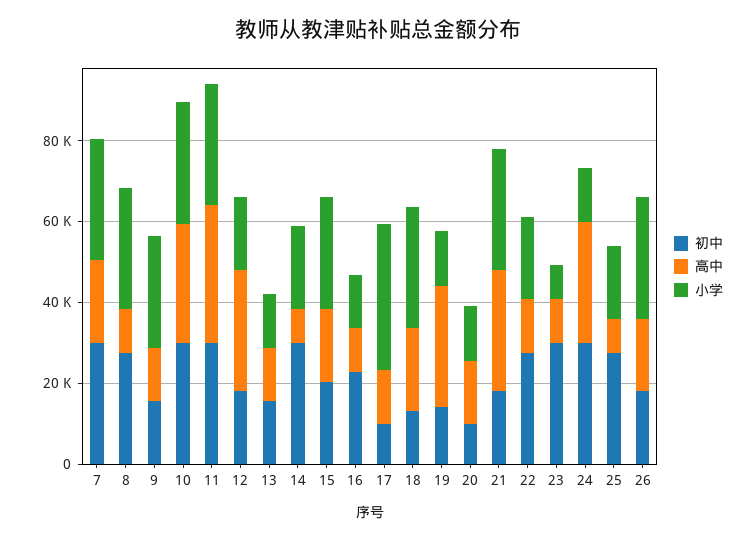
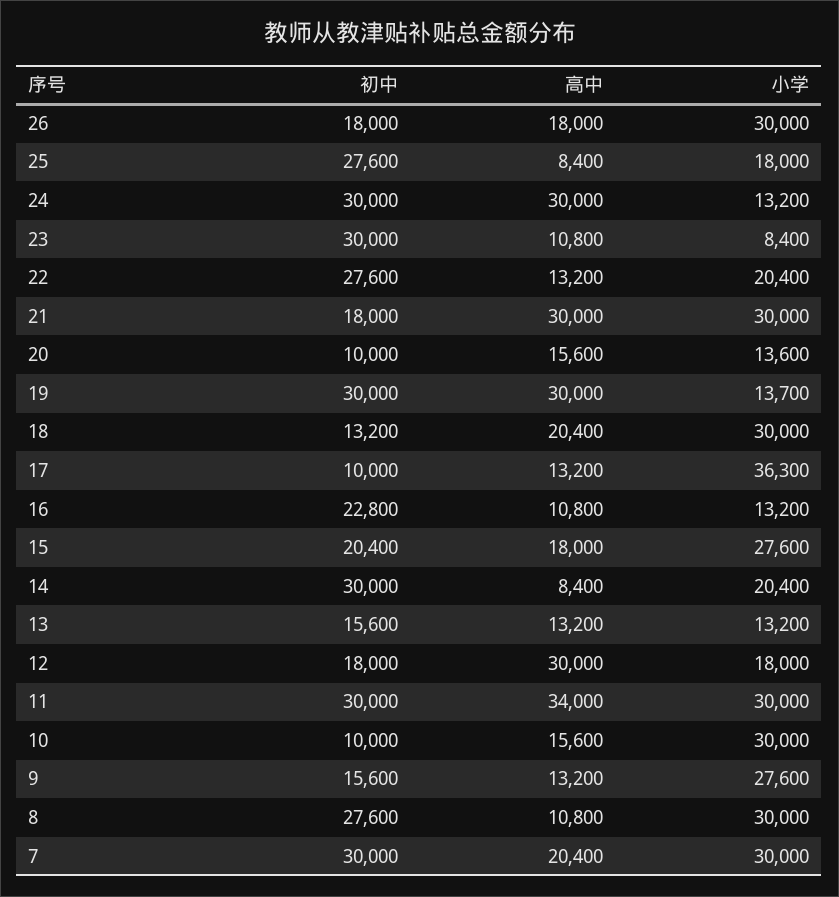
  {
    "初中": {
      "7": 30000,
      "8": 27600,
      "9": 15600,
-     "10": 30000,
+     "10": 10000,
      "11": 30000,
      "12": 18000,
      "13": 15600,
      "14": 30000,
      "15": 20400,
      "16": 22800,
      "17": 10000,
      "18": 13200,
-     "19": 15000,
+     "19": 30000,
      "20": 10000,
      "21": 18000,
      "22": 27600,
      "23": 30000,
      "24": 30000,
      "25": 27600,
      "26": 18000
    },
    "高中": {
      "7": 20400,
      "8": 10800,
      "9": 13200,
-     "10": 30000,
+     "10": 15600,
      "11": 34000,
      "12": 30000,
      "13": 13200,
      "14": 8400,
      "15": 18000,
      "16": 10800,
      "17": 13200,
      "18": 20400,
      "19": 30000,
      "20": 15600,
      "21": 30000,
      "22": 13200,
      "23": 10800,
      "24": 30000,
      "25": 8400,
      "26": 18000
    },
    "小学": {
      "7": 30000,
      "8": 30000,
      "9": 27600,
      "10": 30000,
      "11": 30000,
      "12": 18000,
      "13": 13200,
      "14": 20400,
      "15": 27600,
      "16": 13200,
      "17": 36300,
      "18": 30000,
      "19": 13700,
      "20": 13600,
      "21": 30000,
      "22": 20400,
      "23": 8400,
      "24": 13200,
      "25": 18000,
      "26": 30000
    }
  }

